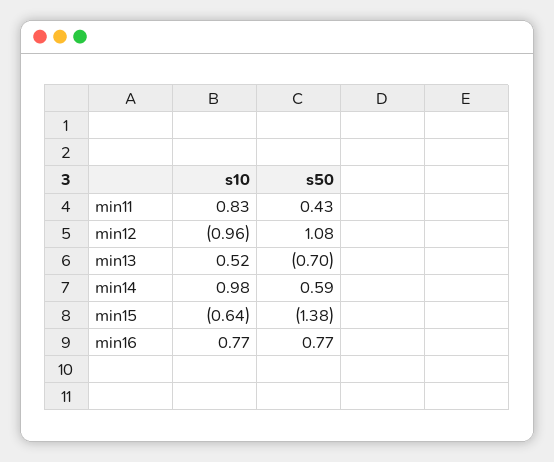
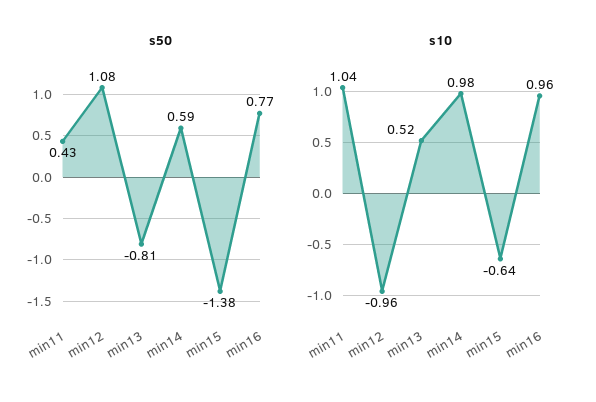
  {
    "s10": {
-     "min11": 0.83,
+     "min11": 1.04,
      "min12": -0.96,
      "min13": 0.52,
      "min14": 0.98,
      "min15": -0.64,
-     "min16": 0.77
+     "min16": 0.96
    },
    "s50": {
      "min11": 0.43,
      "min12": 1.08,
-     "min13": -0.7,
+     "min13": -0.81,
      "min14": 0.59,
      "min15": -1.38,
      "min16": 0.77
    }
  }

